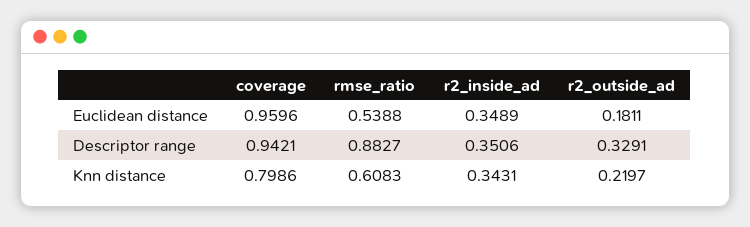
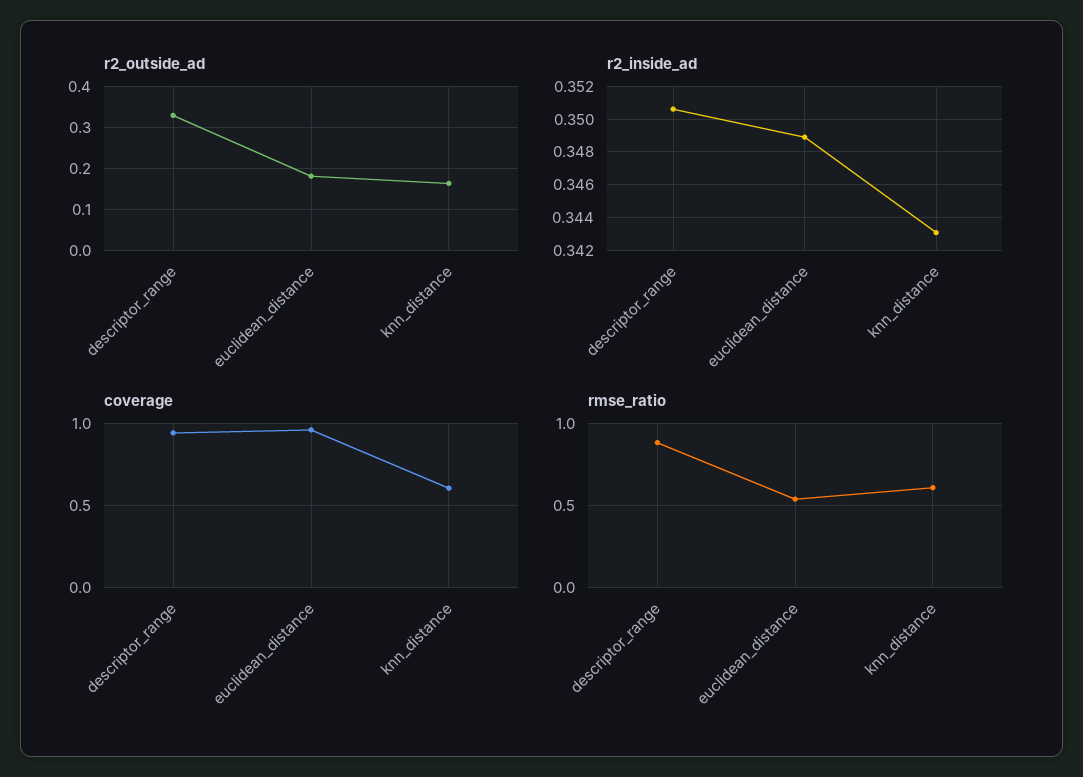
  {
    "coverage": {
      "Euclidean distance": 0.9596,
      "Descriptor range": 0.9421,
-     "Knn distance": 0.7986
+     "Knn distance": 0.6
    },
    "rmse_ratio": {
      "Euclidean distance": 0.5388,
      "Descriptor range": 0.8827,
      "Knn distance": 0.6083
    },
    "r2_inside_ad": {
      "Euclidean distance": 0.3489,
      "Descriptor range": 0.3506,
      "Knn distance": 0.3431
    },
    "r2_outside_ad": {
      "Euclidean distance": 0.1811,
      "Descriptor range": 0.3291,
-     "Knn distance": 0.2197
+     "Knn distance": 0.16
    }
  }

